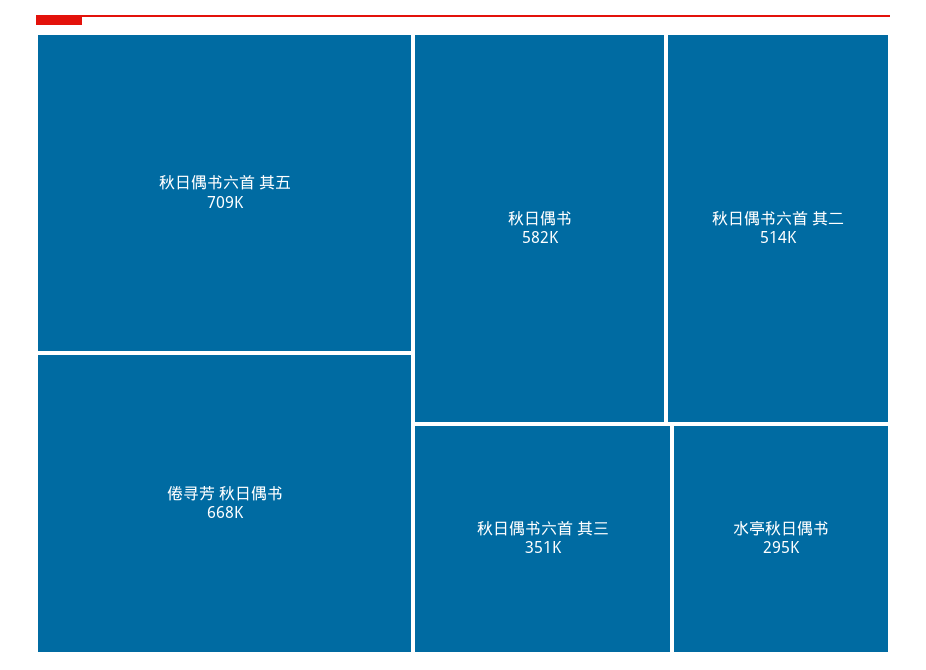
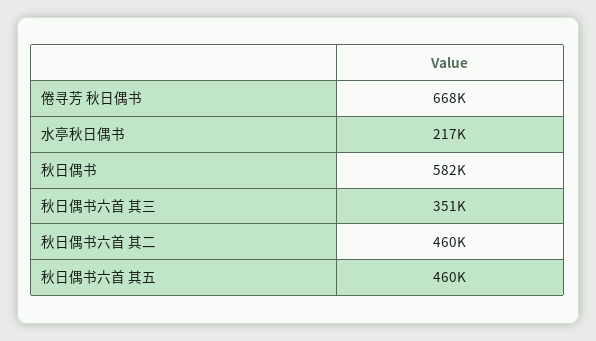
  {
-   "秋日偶书六首 其五": 709000,
+   "秋日偶书六首 其五": 460000,
    "倦寻芳 秋日偶书": 668000,
    "秋日偶书": 582000,
-   "秋日偶书六首 其二": 514000,
+   "秋日偶书六首 其二": 460000,
    "秋日偶书六首 其三": 351000,
-   "水亭秋日偶书": 295000
+   "水亭秋日偶书": 217000
  }

